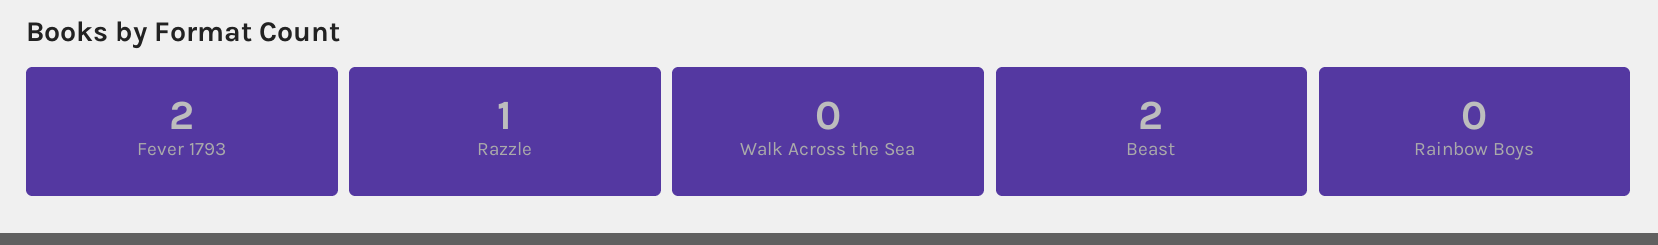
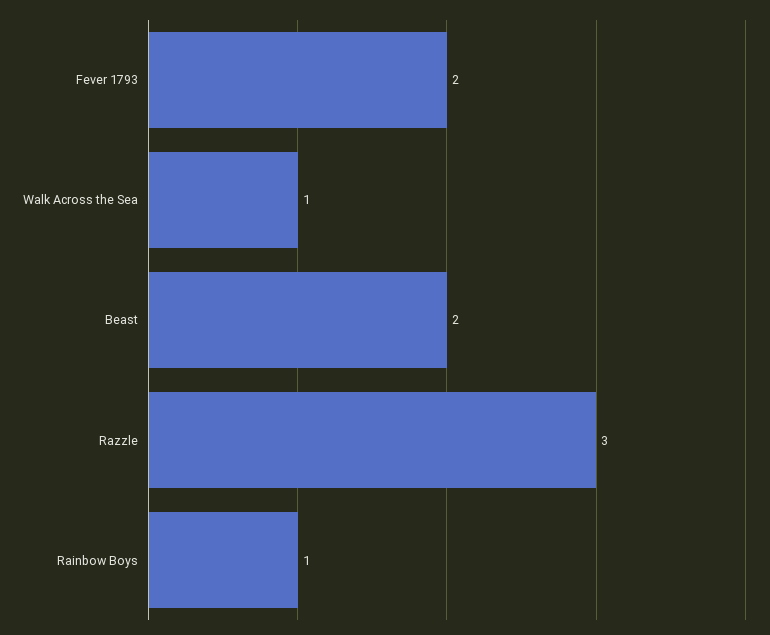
  {
    "Fever 1793": 2,
-   "Razzle": 1,
+   "Razzle": 3,
-   "Walk Across the Sea": 0,
+   "Walk Across the Sea": 1,
    "Beast": 2,
-   "Rainbow Boys": 0
+   "Rainbow Boys": 1
  }

